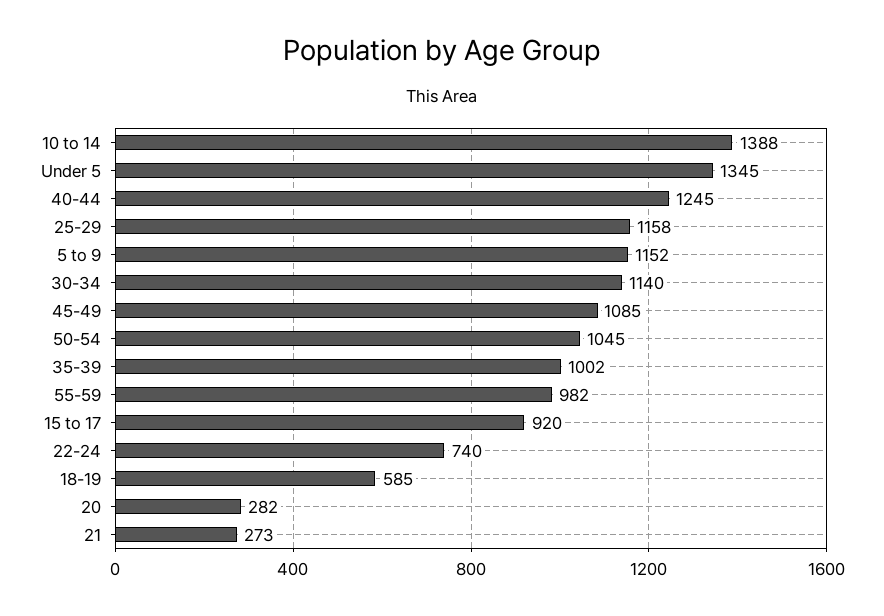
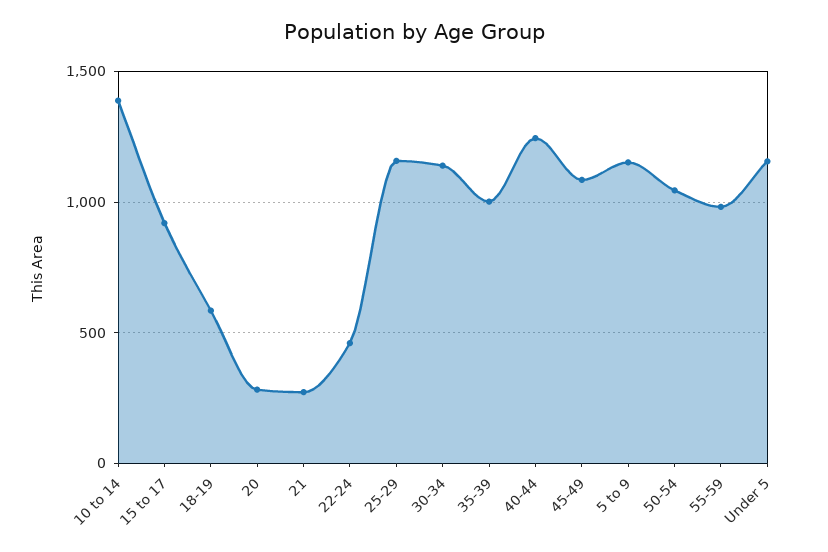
  {
    "10 to 14": 1388,
-   "Under 5": 1345,
+   "Under 5": 1150,
    "40-44": 1245,
    "25-29": 1158,
    "5 to 9": 1152,
    "30-34": 1140,
    "45-49": 1085,
    "50-54": 1045,
    "35-39": 1002,
    "55-59": 982,
    "15 to 17": 920,
-   "22-24": 740,
+   "22-24": 450,
    "18-19": 585,
    "20": 282,
    "21": 273
  }

